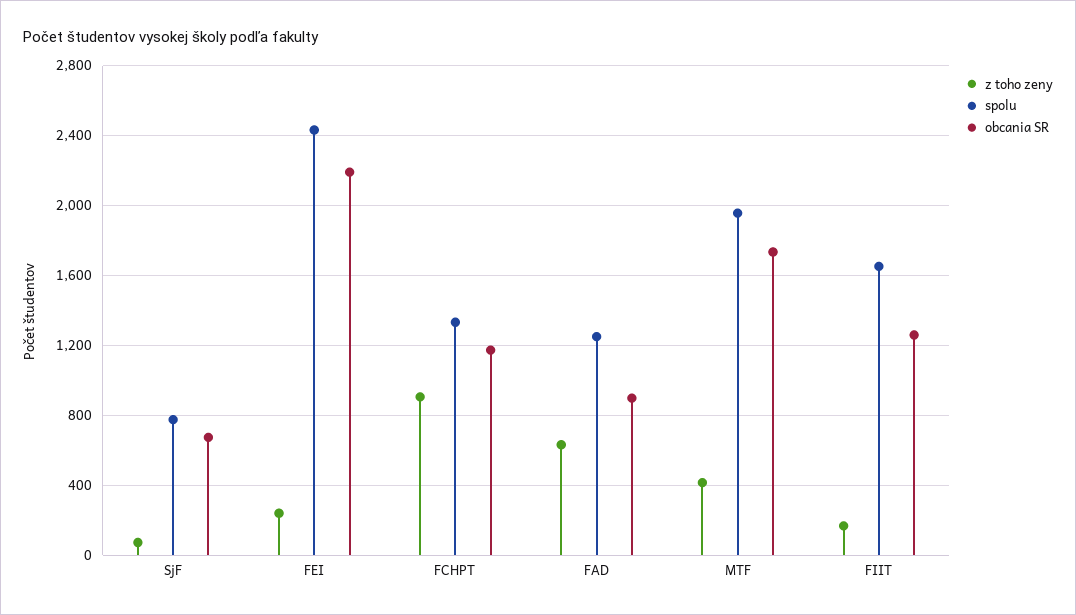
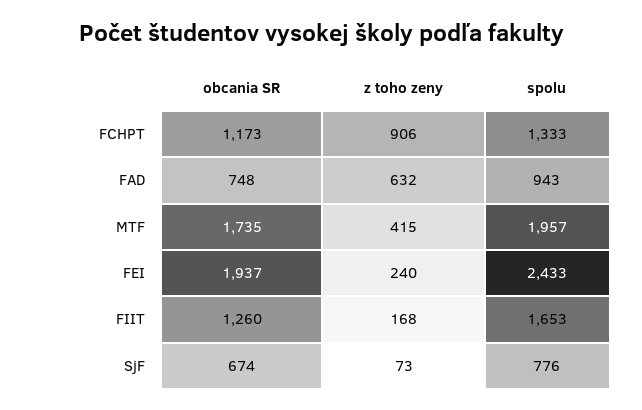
  {
    "z toho zeny": {
      "SjF": 73,
      "FEI": 240,
      "FCHPT": 906,
      "FAD": 632,
      "MTF": 415,
      "FIIT": 168
    },
    "spolu": {
      "SjF": 776,
      "FEI": 2433,
      "FCHPT": 1333,
-     "FAD": 1250,
+     "FAD": 943,
      "MTF": 1957,
      "FIIT": 1653
    },
    "obcania SR": {
      "SjF": 674,
-     "FEI": 2200,
+     "FEI": 1937,
      "FCHPT": 1173,
-     "FAD": 900,
+     "FAD": 748,
      "MTF": 1735,
      "FIIT": 1260
    }
  }

